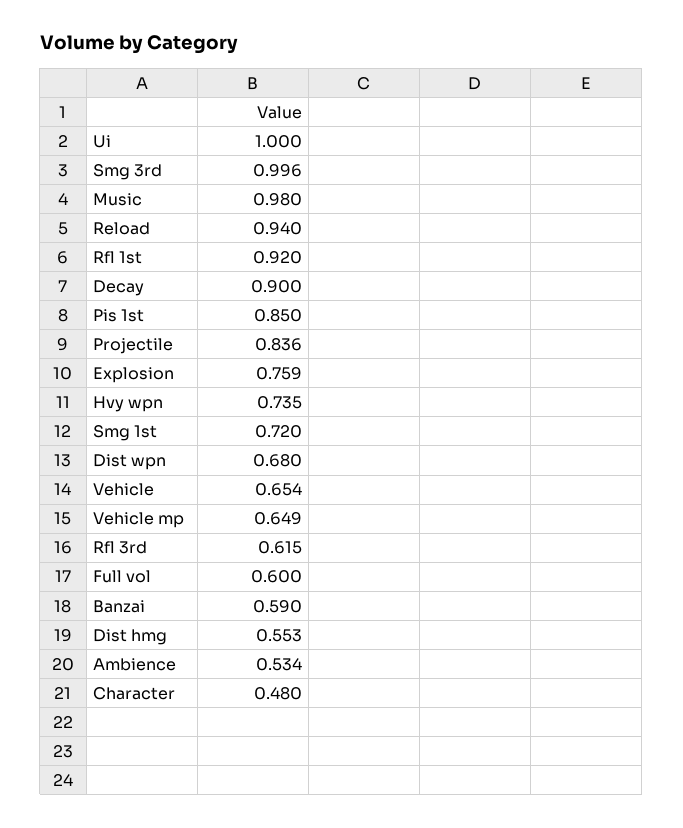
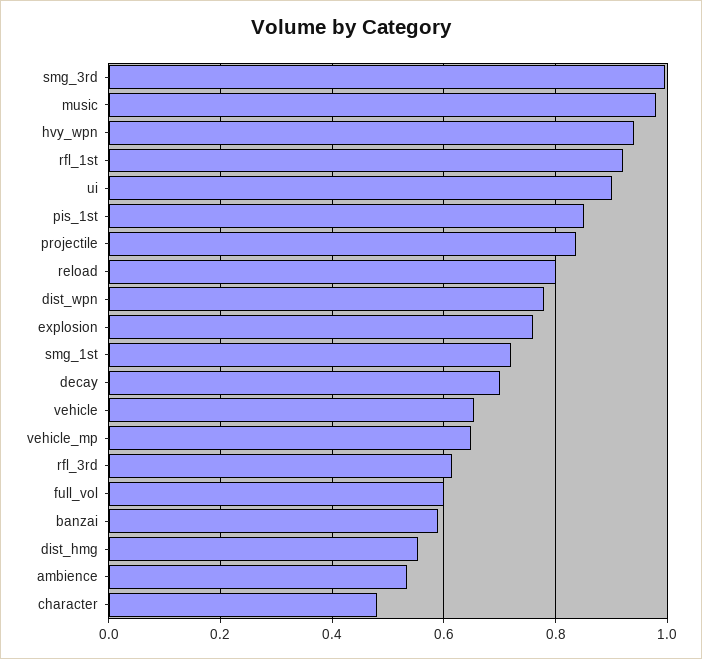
  {
-   "Ui": 1,
+   "Ui": 0.9,
    "Smg 3rd": 0.996,
    "Music": 0.98,
-   "Reload": 0.94,
+   "Reload": 0.8,
    "Rfl 1st": 0.92,
-   "Decay": 0.9,
+   "Decay": 0.7,
    "Pis 1st": 0.85,
    "Projectile": 0.836,
    "Explosion": 0.759,
-   "Hvy wpn": 0.735,
+   "Hvy wpn": 0.94,
    "Smg 1st": 0.72,
-   "Dist wpn": 0.68,
+   "Dist wpn": 0.78,
    "Vehicle": 0.654,
    "Vehicle mp": 0.649,
    "Rfl 3rd": 0.615,
    "Full vol": 0.6,
    "Banzai": 0.59,
    "Dist hmg": 0.553,
    "Ambience": 0.534,
    "Character": 0.48
  }

